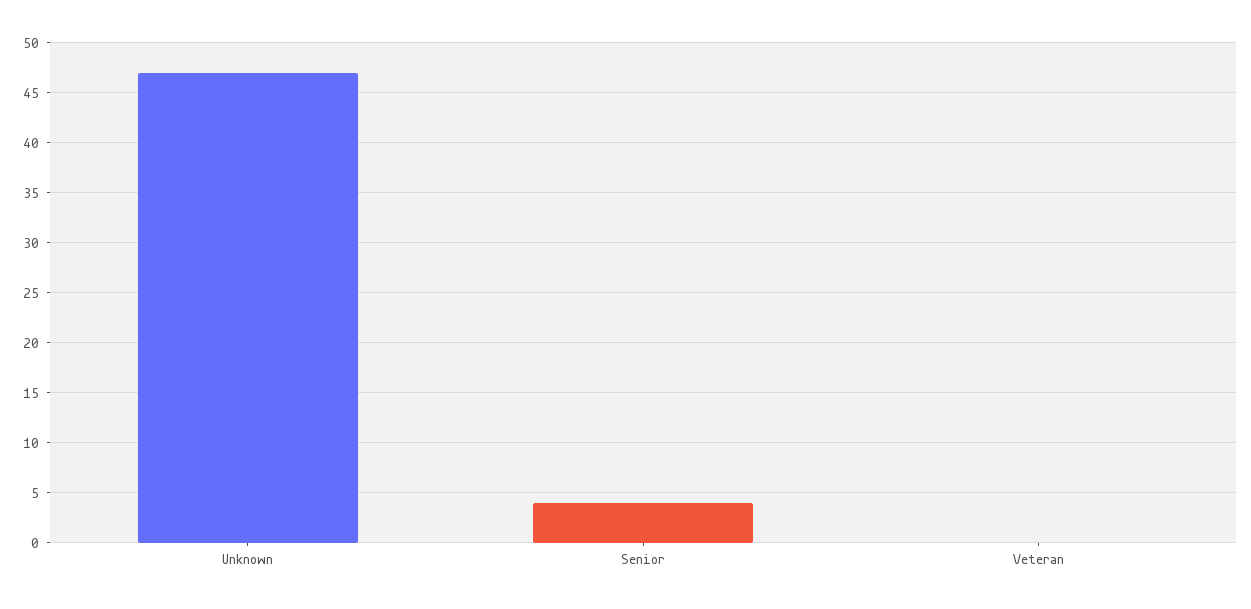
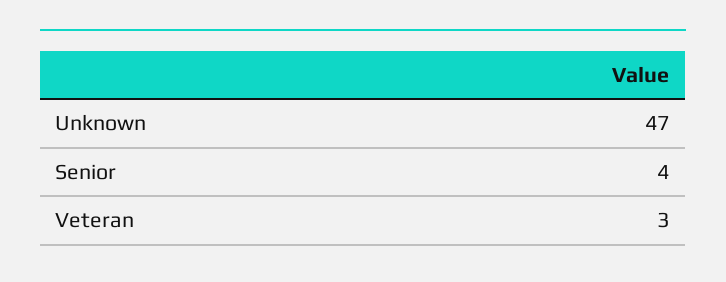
  {
    "Unknown": 47,
    "Senior": 4,
-   "Veteran": 0
+   "Veteran": 3
  }

